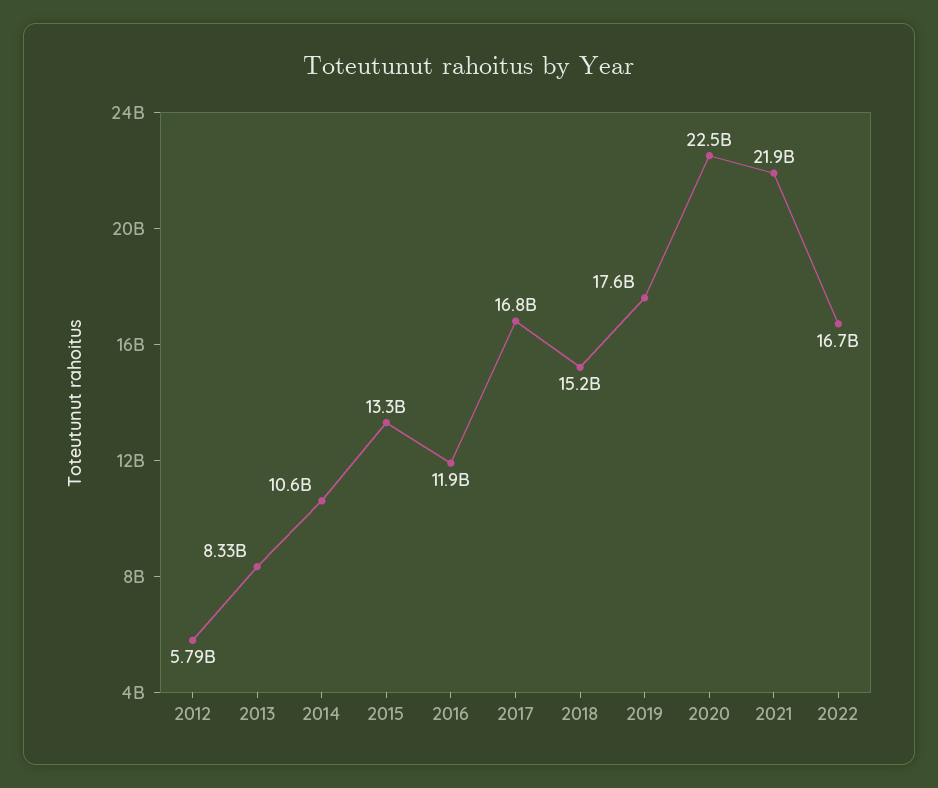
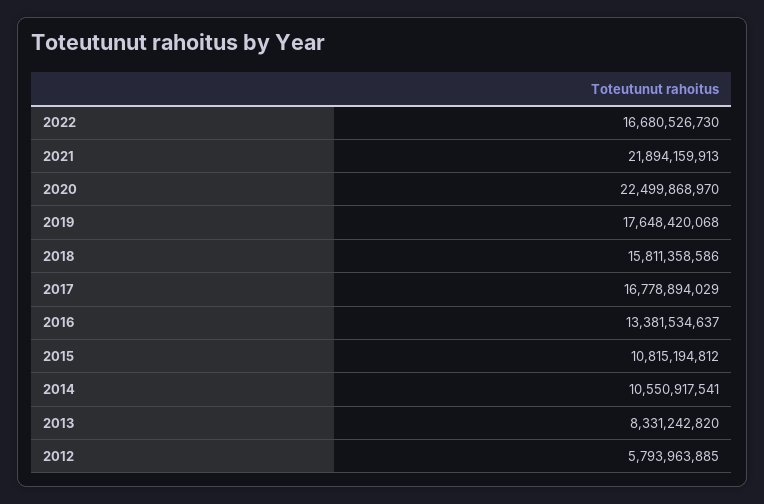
  {
    "2012": 5793963885,
    "2013": 8331242820,
    "2014": 10550917541,
-   "2015": 13300000000,
+   "2015": 10815194812,
-   "2016": 11900000000,
+   "2016": 13381534637,
    "2017": 16778894029,
-   "2018": 15200000000,
+   "2018": 15811358586,
    "2019": 17648420068,
    "2020": 22499868970,
    "2021": 21894159913,
    "2022": 16680526730
  }

